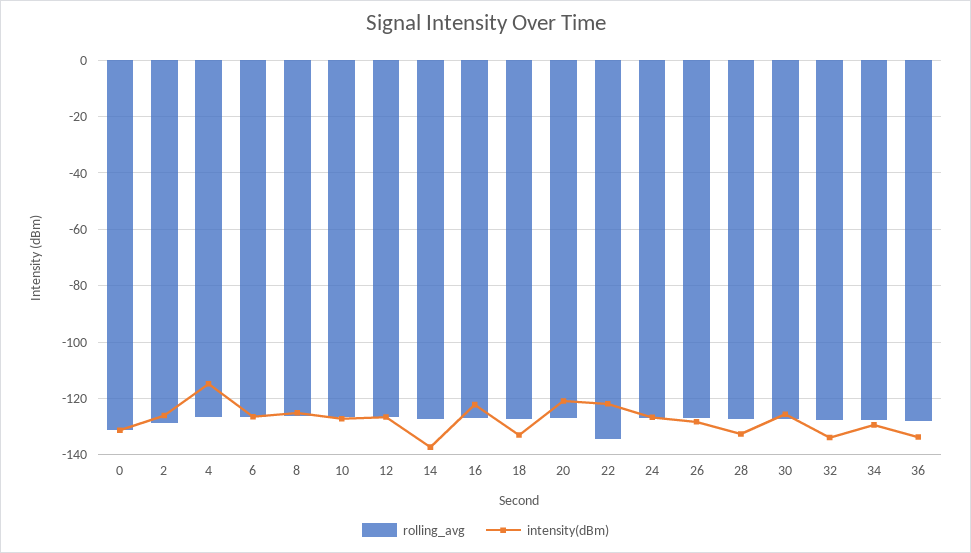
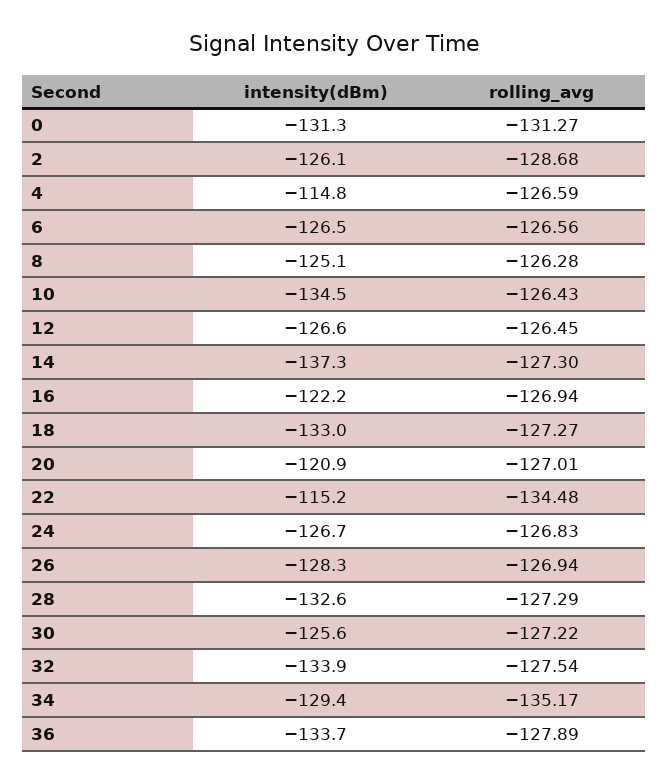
  {
    "rolling_avg": {
      "0": -131.27,
      "2": -128.68,
      "4": -126.59,
      "6": -126.56,
      "8": -126.28,
      "10": -126.43,
      "12": -126.45,
      "14": -127.3,
      "16": -126.94,
      "18": -127.27,
      "20": -127.01,
      "22": -134.48,
      "24": -126.83,
      "26": -126.94,
      "28": -127.29,
      "30": -127.22,
      "32": -127.54,
-     "34": -127.5,
+     "34": -135.17,
      "36": -127.89
    },
    "intensity(dBm)": {
      "0": -131.3,
      "2": -126.1,
      "4": -114.8,
      "6": -126.5,
      "8": -125.1,
-     "10": -127.5,
+     "10": -134.5,
      "12": -126.6,
      "14": -137.3,
      "16": -122.2,
      "18": -133,
      "20": -120.9,
-     "22": -122.5,
+     "22": -115.2,
      "24": -126.7,
      "26": -128.3,
      "28": -132.6,
      "30": -125.6,
      "32": -133.9,
      "34": -129.4,
      "36": -133.7
    }
  }

